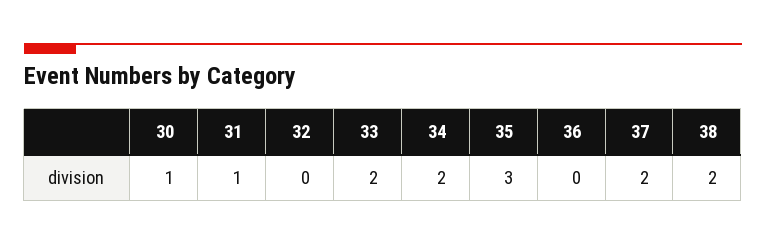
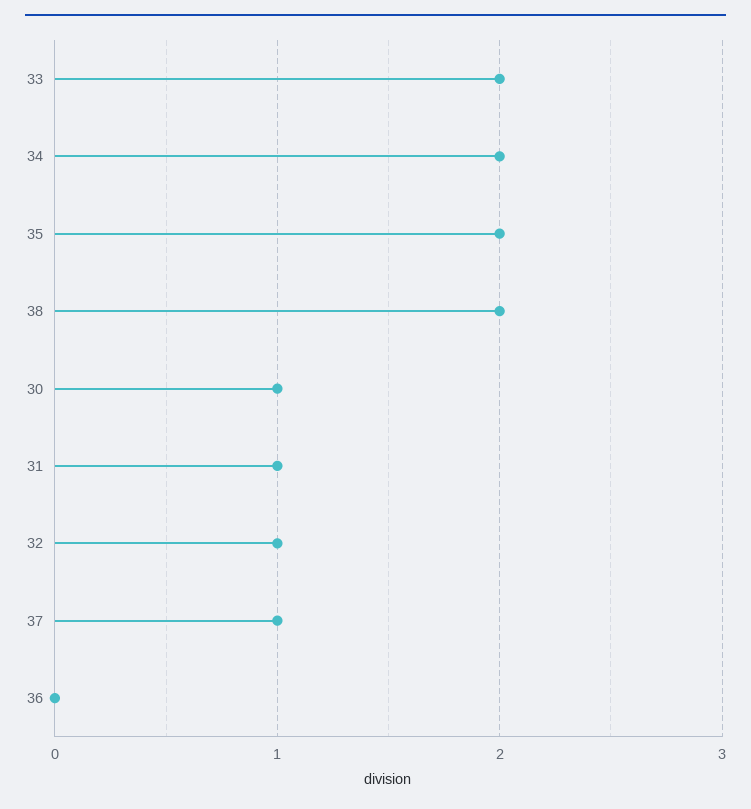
  {
    "30": 1,
    "31": 1,
-   "32": 0,
+   "32": 1,
    "33": 2,
    "34": 2,
-   "35": 3,
+   "35": 2,
    "36": 0,
-   "37": 2,
+   "37": 1,
    "38": 2
  }

